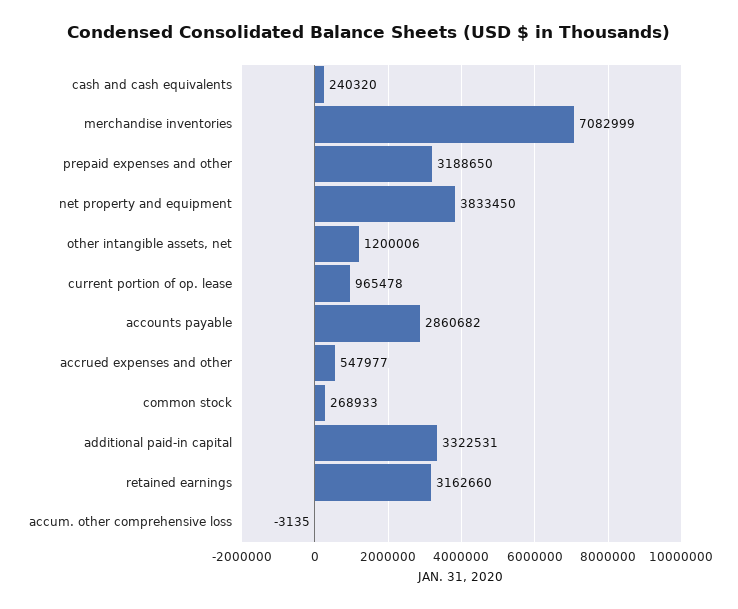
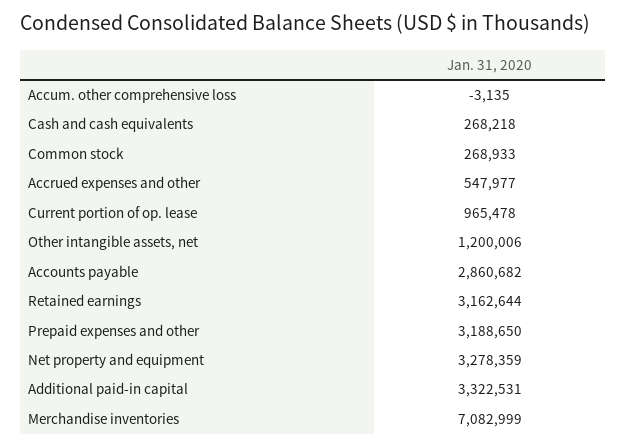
  {
-   "cash and cash equivalents": 240320,
+   "cash and cash equivalents": 268218,
    "merchandise inventories": 7082999,
    "prepaid expenses and other": 3188650,
-   "net property and equipment": 3833450,
+   "net property and equipment": 3278359,
    "other intangible assets, net": 1200006,
    "current portion of op. lease": 965478,
    "accounts payable": 2860682,
    "accrued expenses and other": 547977,
    "common stock": 268933,
    "additional paid-in capital": 3322531,
-   "retained earnings": 3162660,
+   "retained earnings": 3162644,
    "accum. other comprehensive loss": -3135
  }

